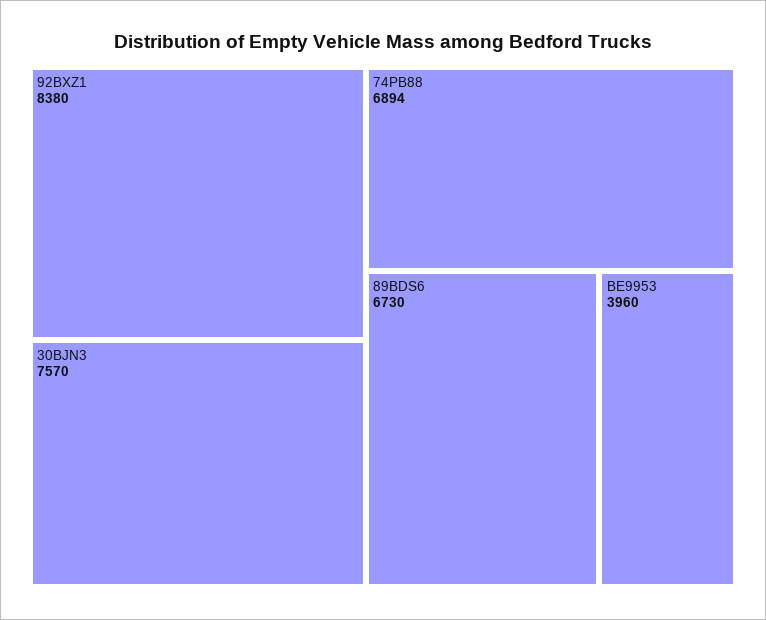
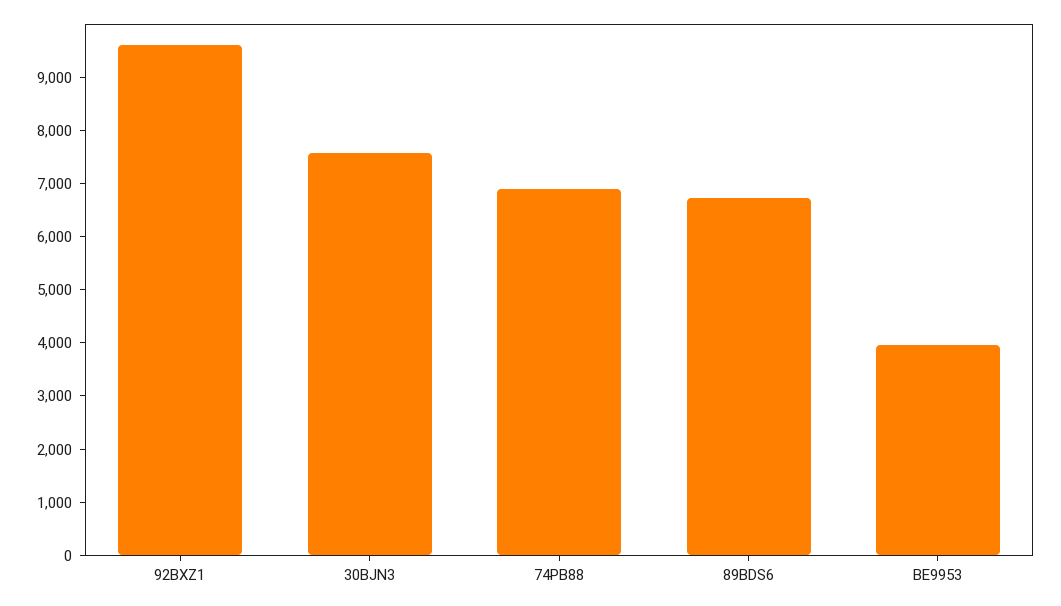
  {
-   "92BXZ1": 8380,
+   "92BXZ1": 9600,
    "30BJN3": 7570,
    "74PB88": 6894,
    "89BDS6": 6730,
    "BE9953": 3960
  }

